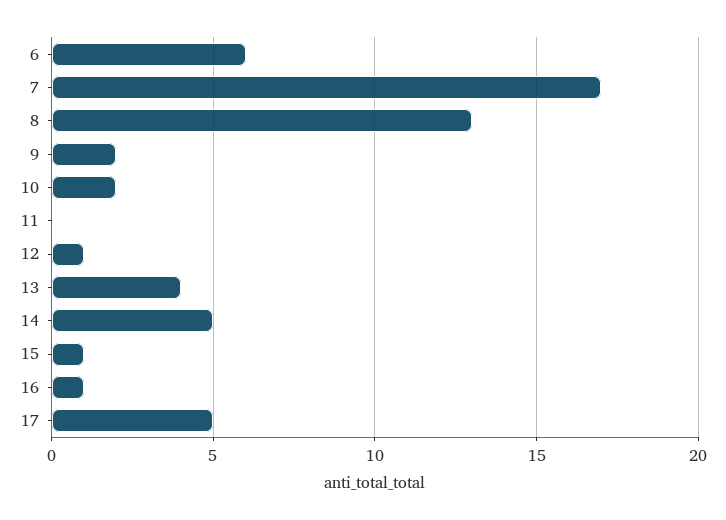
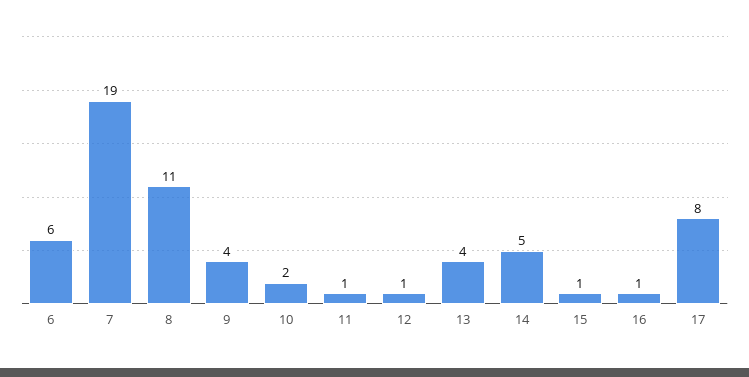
  {
    "6": 6,
-   "7": 17,
+   "7": 19,
-   "8": 13,
+   "8": 11,
-   "9": 2,
+   "9": 4,
    "10": 2,
-   "11": 0,
+   "11": 1,
    "12": 1,
    "13": 4,
    "14": 5,
    "15": 1,
    "16": 1,
-   "17": 5
+   "17": 8
  }

